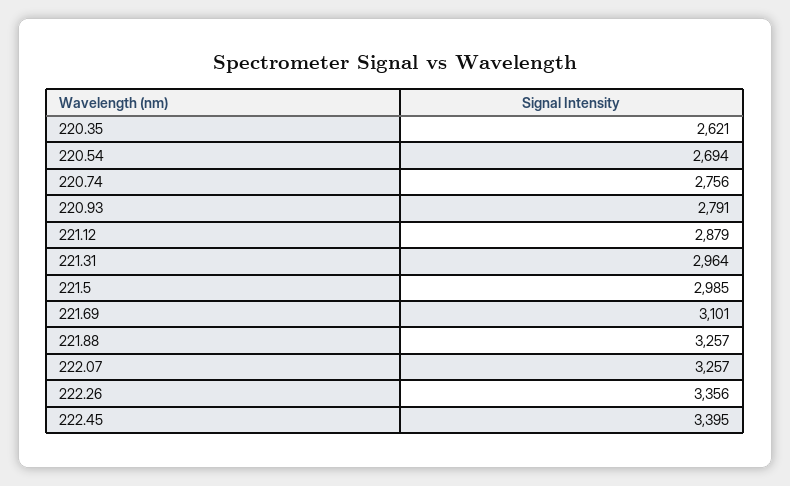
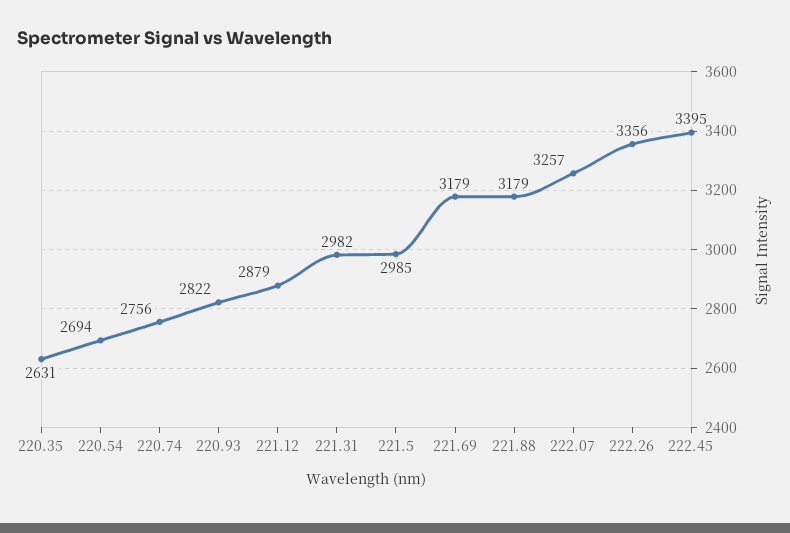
  {
-   "220.35": 2621,
+   "220.35": 2631,
    "220.54": 2694,
    "220.74": 2756,
-   "220.93": 2791,
+   "220.93": 2822,
    "221.12": 2879,
-   "221.31": 2964,
+   "221.31": 2982,
    "221.5": 2985,
-   "221.69": 3101,
+   "221.69": 3179,
-   "221.88": 3257,
+   "221.88": 3179,
    "222.07": 3257,
    "222.26": 3356,
    "222.45": 3395
  }

